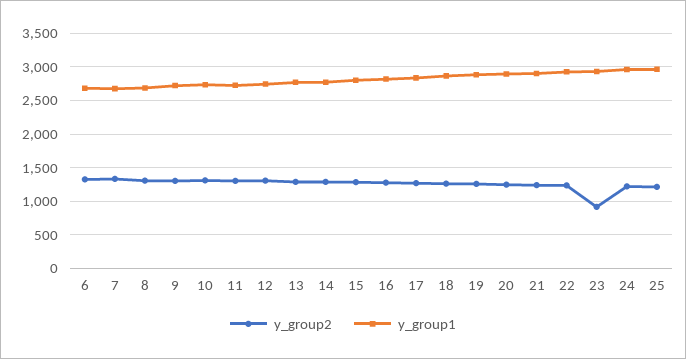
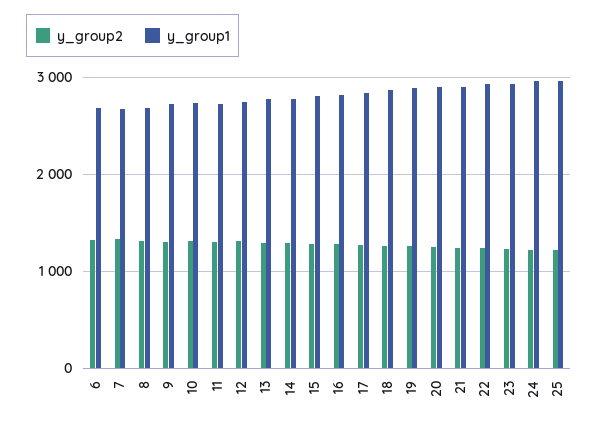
  {
    "y_group2": {
      "6": 1300,
      "7": 1300,
      "8": 1300,
      "9": 1300,
      "10": 1300,
      "11": 1300,
      "12": 1300,
      "13": 1300,
      "14": 1300,
      "15": 1300,
      "16": 1300,
      "17": 1300,
      "18": 1300,
      "19": 1300,
      "20": 1200,
      "21": 1200,
      "22": 1200,
-     "23": 900,
+     "23": 1200,
      "24": 1200,
      "25": 1200
    },
    "y_group1": {
      "6": 2700,
      "7": 2700,
      "8": 2700,
      "9": 2700,
      "10": 2700,
      "11": 2700,
      "12": 2700,
      "13": 2800,
      "14": 2800,
      "15": 2800,
      "16": 2800,
      "17": 2800,
      "18": 2900,
      "19": 2900,
      "20": 2900,
      "21": 2900,
      "22": 2900,
      "23": 2900,
      "24": 3000,
      "25": 3000
    }
  }

